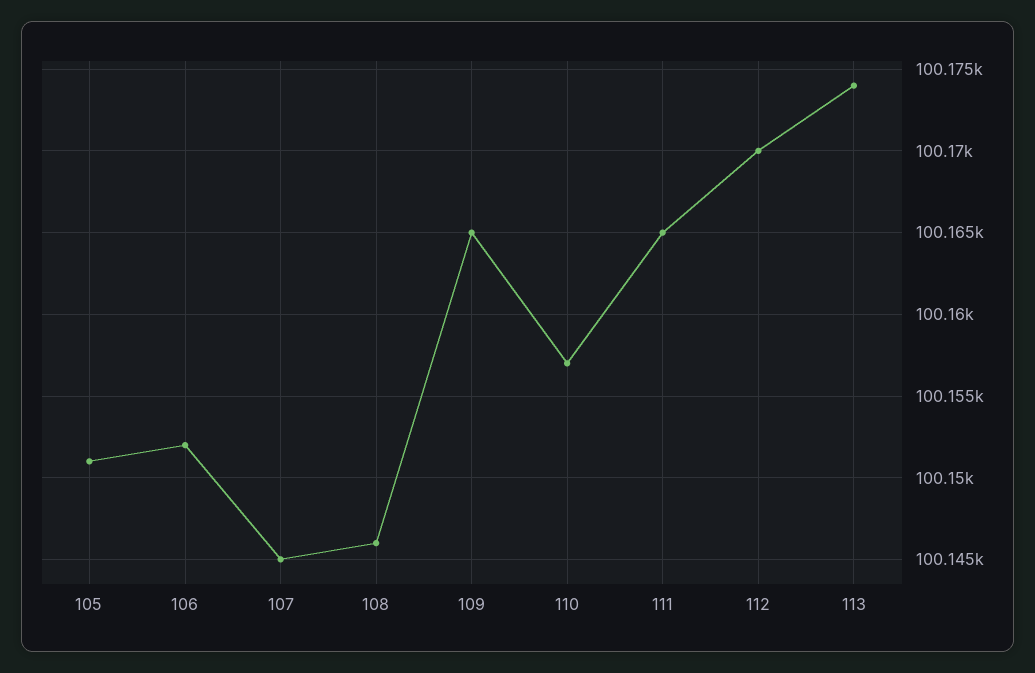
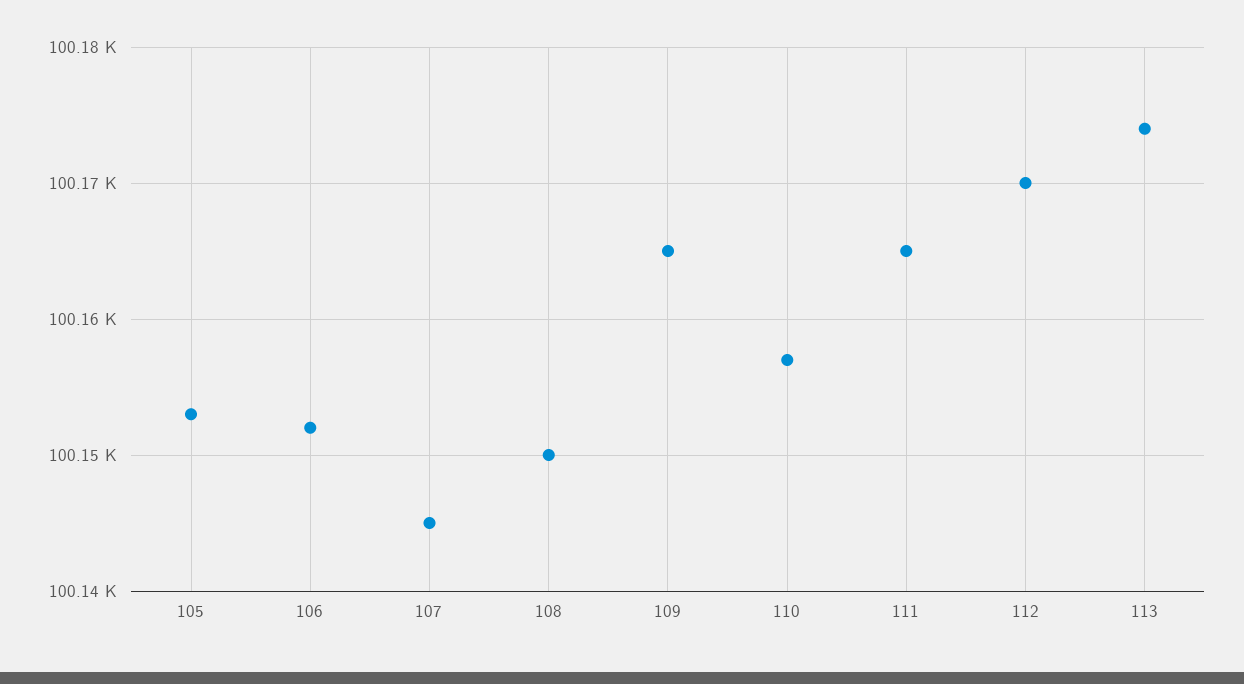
  {
-   "105": 100151,
+   "105": 100153,
    "106": 100152,
    "107": 100145,
-   "108": 100146,
+   "108": 100150,
    "109": 100165,
    "110": 100157,
    "111": 100165,
    "112": 100170,
    "113": 100174
  }

